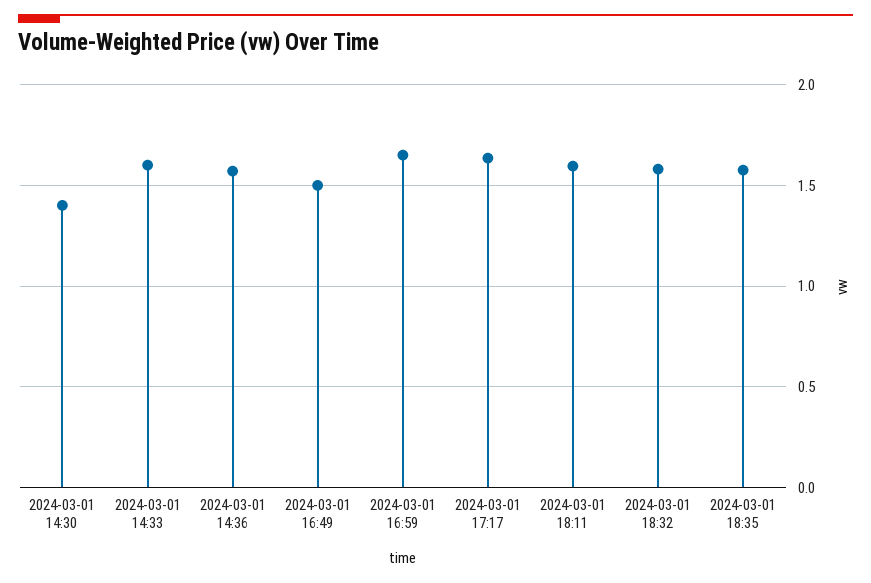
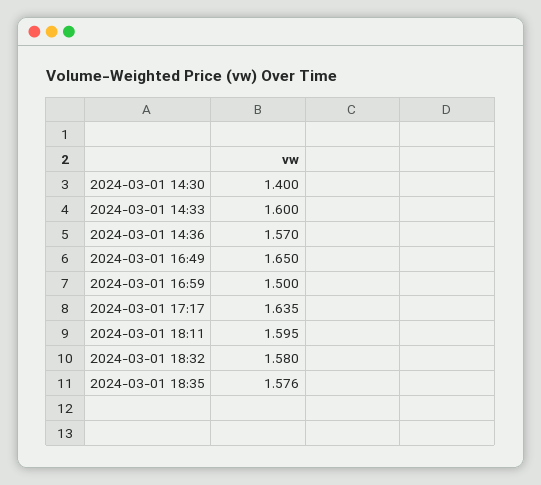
  {
    "2024-03-01 14:30": 1.4,
    "2024-03-01 14:33": 1.6,
    "2024-03-01 14:36": 1.57,
-   "2024-03-01 16:49": 1.5,
+   "2024-03-01 16:49": 1.65,
-   "2024-03-01 16:59": 1.65,
+   "2024-03-01 16:59": 1.5,
    "2024-03-01 17:17": 1.635,
    "2024-03-01 18:11": 1.595,
    "2024-03-01 18:32": 1.58,
    "2024-03-01 18:35": 1.576
  }

